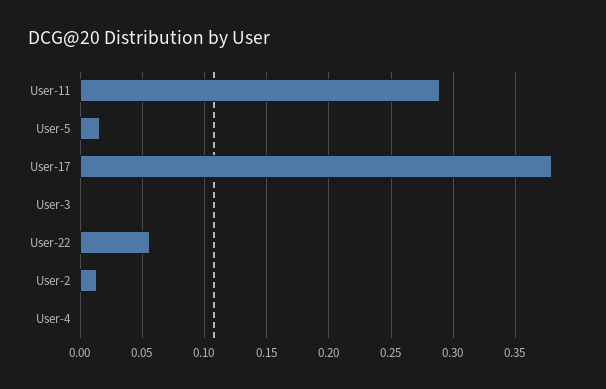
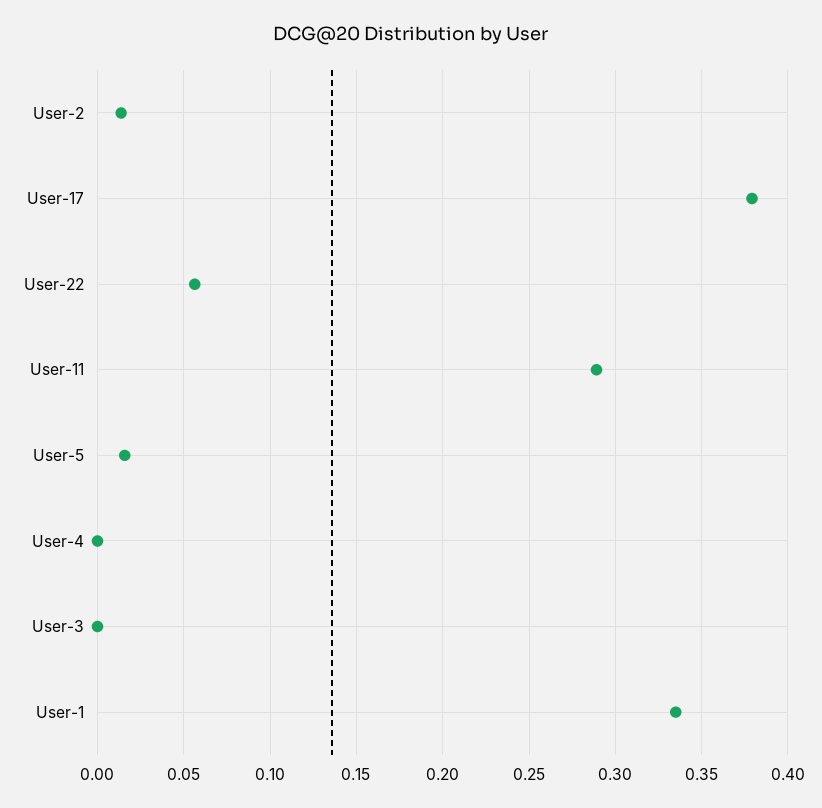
  {
    "User-11": 0.29,
    "User-5": 0.015,
    "User-17": 0.38,
    "User-3": 0,
    "User-22": 0.055,
    "User-2": 0.015,
-   "User-4": 0
+   "User-4": 0,
+   "User-1": 0.335
  }

